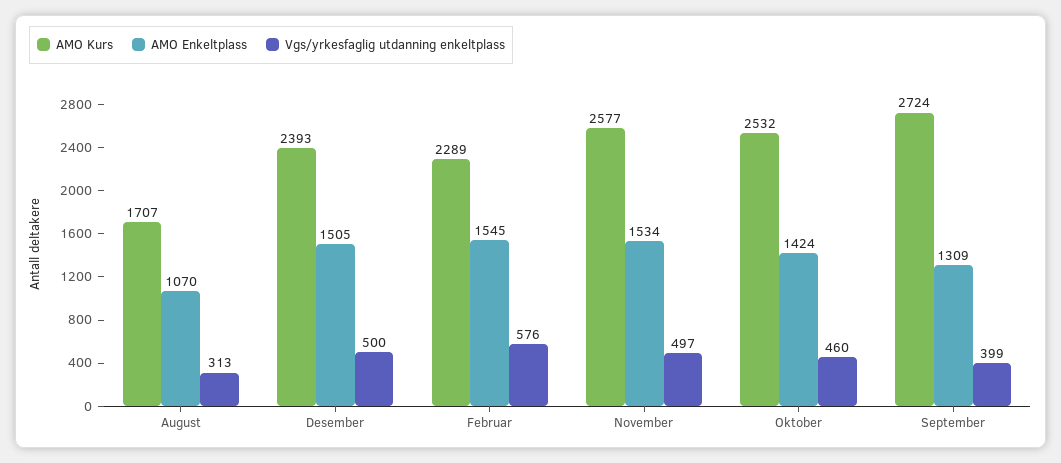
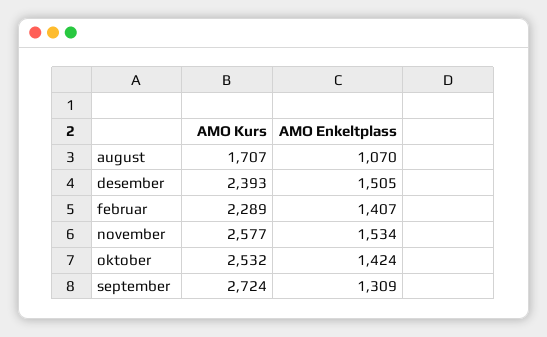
  {
    "AMO Kurs": {
      "August": 1707,
      "Desember": 2393,
      "Februar": 2289,
      "November": 2577,
      "Oktober": 2532,
      "September": 2724
    },
    "AMO Enkeltplass": {
      "August": 1070,
      "Desember": 1505,
-     "Februar": 1545,
+     "Februar": 1407,
      "November": 1534,
      "Oktober": 1424,
      "September": 1309
-   },
+   }
-   "Vgs/yrkesfaglig utdanning enkeltplass": {
-     "August": 313,
-     "Desember": 500,
-     "Februar": 576,
-     "November": 497,
-     "Oktober": 460,
-     "September": 399
-   }
  }

